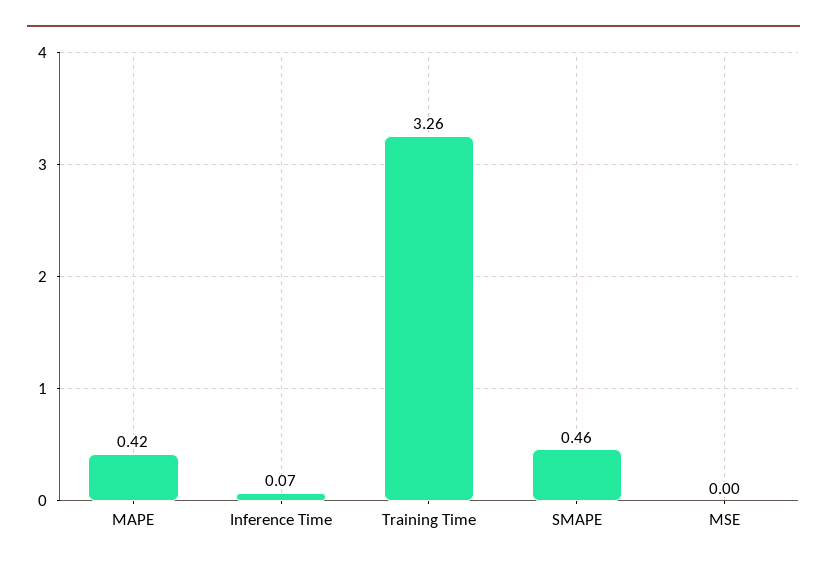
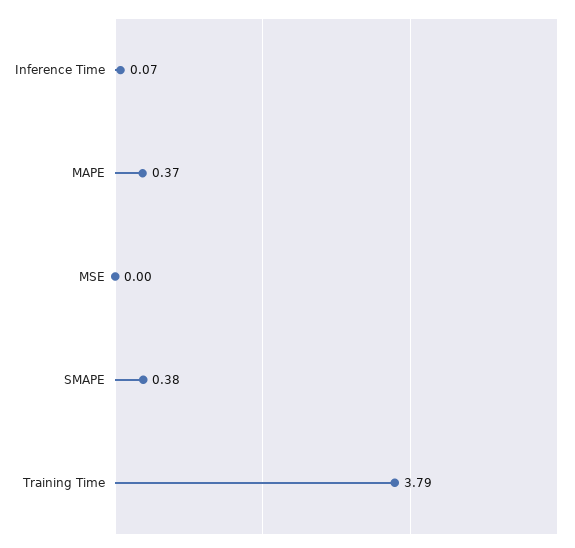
  {
-   "MAPE": 0.42,
+   "MAPE": 0.37,
    "Inference Time": 0.07,
-   "Training Time": 3.26,
+   "Training Time": 3.79,
-   "SMAPE": 0.46,
+   "SMAPE": 0.38,
    "MSE": 0
  }

